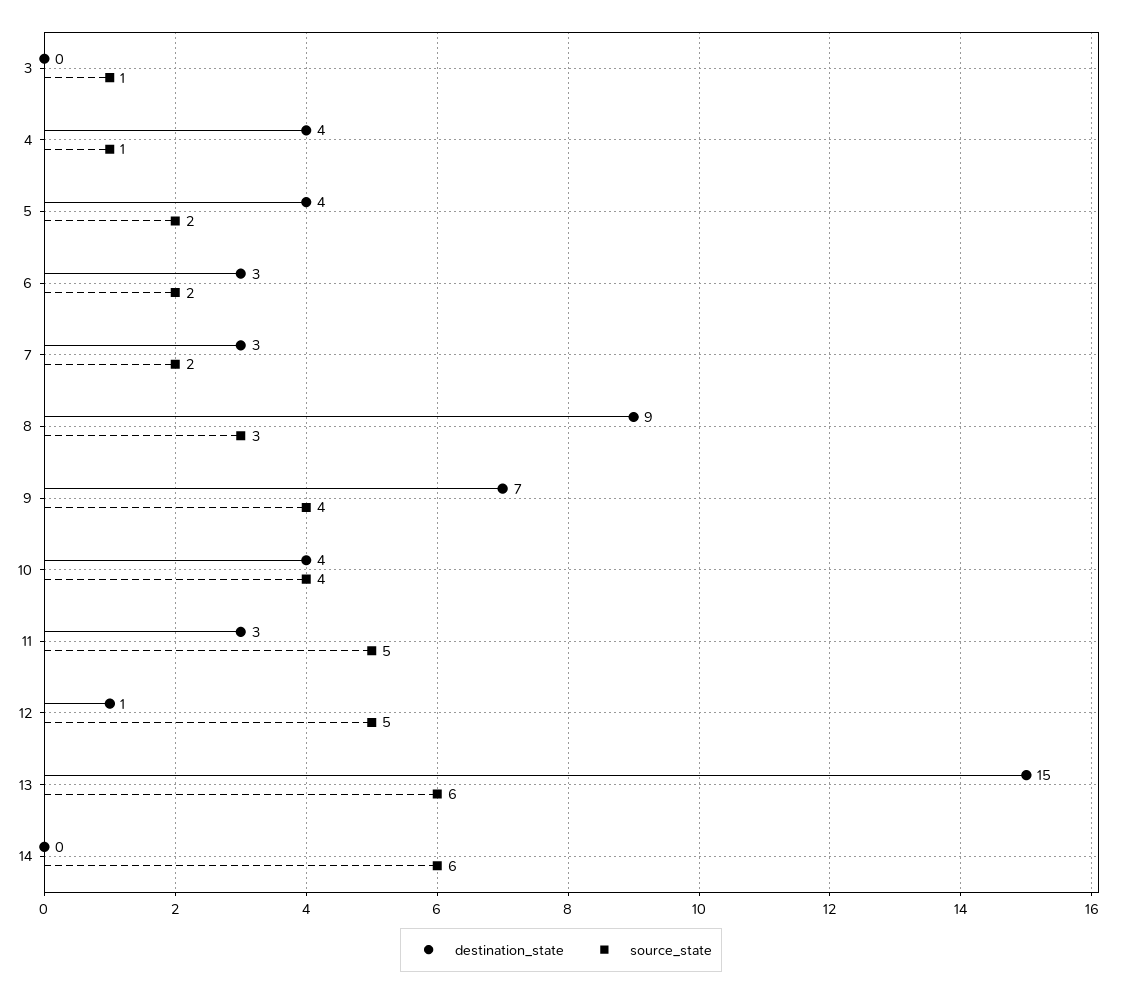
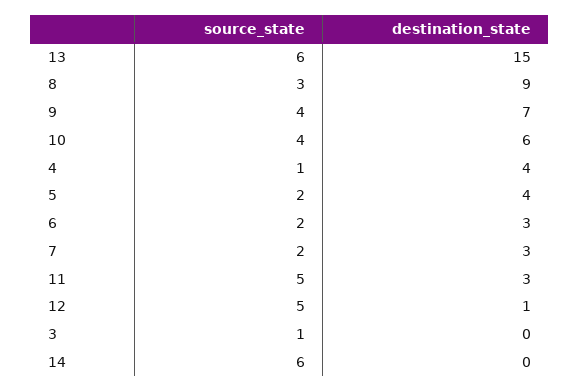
  {
    "destination_state": {
      "3": 0,
      "4": 4,
      "5": 4,
      "6": 3,
      "7": 3,
      "8": 9,
      "9": 7,
-     "10": 4,
+     "10": 6,
      "11": 3,
      "12": 1,
      "13": 15,
      "14": 0
    },
    "source_state": {
      "3": 1,
      "4": 1,
      "5": 2,
      "6": 2,
      "7": 2,
      "8": 3,
      "9": 4,
      "10": 4,
      "11": 5,
      "12": 5,
      "13": 6,
      "14": 6
    }
  }

